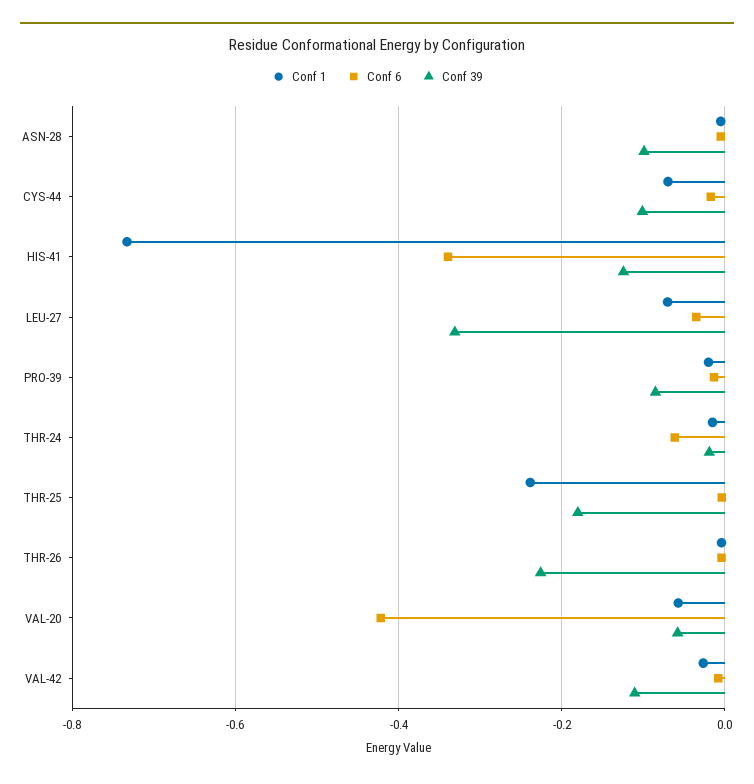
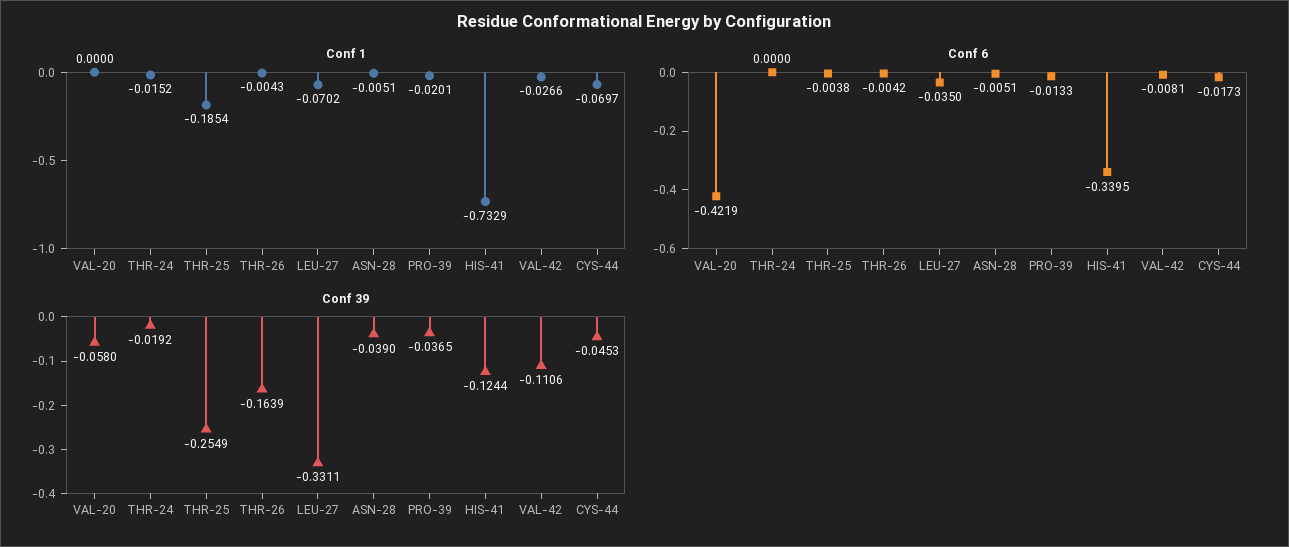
  {
    "Conf 1": {
      "ASN-28": -0.0051,
      "CYS-44": -0.0697,
      "HIS-41": -0.7329,
      "LEU-27": -0.0702,
      "PRO-39": -0.0201,
      "THR-24": -0.0152,
-     "THR-25": -0.24,
+     "THR-25": -0.1854,
      "THR-26": -0.0043,
-     "VAL-20": -0.06,
+     "VAL-20": 0,
      "VAL-42": -0.0266
    },
    "Conf 6": {
      "ASN-28": -0.0051,
      "CYS-44": -0.0173,
      "HIS-41": -0.3395,
      "LEU-27": -0.035,
      "PRO-39": -0.0133,
-     "THR-24": -0.06,
+     "THR-24": 0,
      "THR-25": -0.0038,
      "THR-26": -0.0042,
      "VAL-20": -0.4219,
      "VAL-42": -0.0081
    },
    "Conf 39": {
-     "ASN-28": -0.1,
+     "ASN-28": -0.039,
-     "CYS-44": -0.1,
+     "CYS-44": -0.0453,
      "HIS-41": -0.1244,
      "LEU-27": -0.3311,
-     "PRO-39": -0.08,
+     "PRO-39": -0.0365,
      "THR-24": -0.0192,
-     "THR-25": -0.18,
+     "THR-25": -0.2549,
-     "THR-26": -0.22,
+     "THR-26": -0.1639,
      "VAL-20": -0.058,
      "VAL-42": -0.1106
    }
  }

